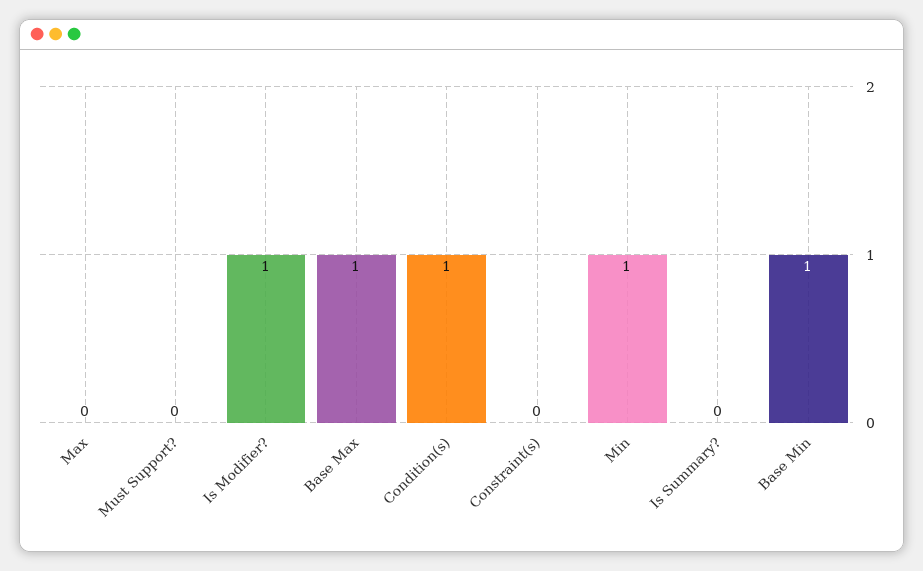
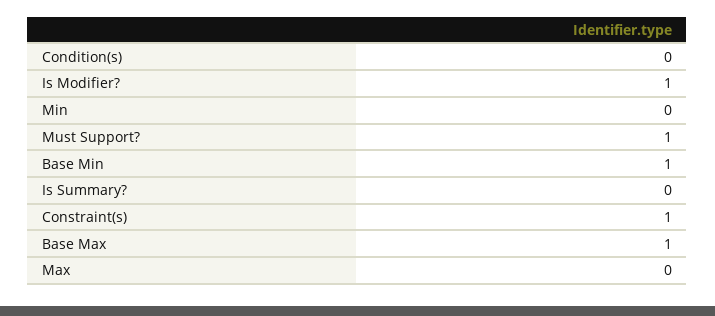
  {
    "Max": 0,
-   "Must Support?": 0,
+   "Must Support?": 1,
    "Is Modifier?": 1,
    "Base Max": 1,
-   "Condition(s)": 1,
+   "Condition(s)": 0,
-   "Constraint(s)": 0,
+   "Constraint(s)": 1,
-   "Min": 1,
+   "Min": 0,
    "Is Summary?": 0,
    "Base Min": 1
  }

